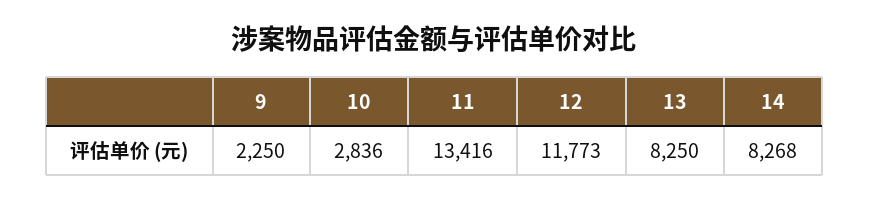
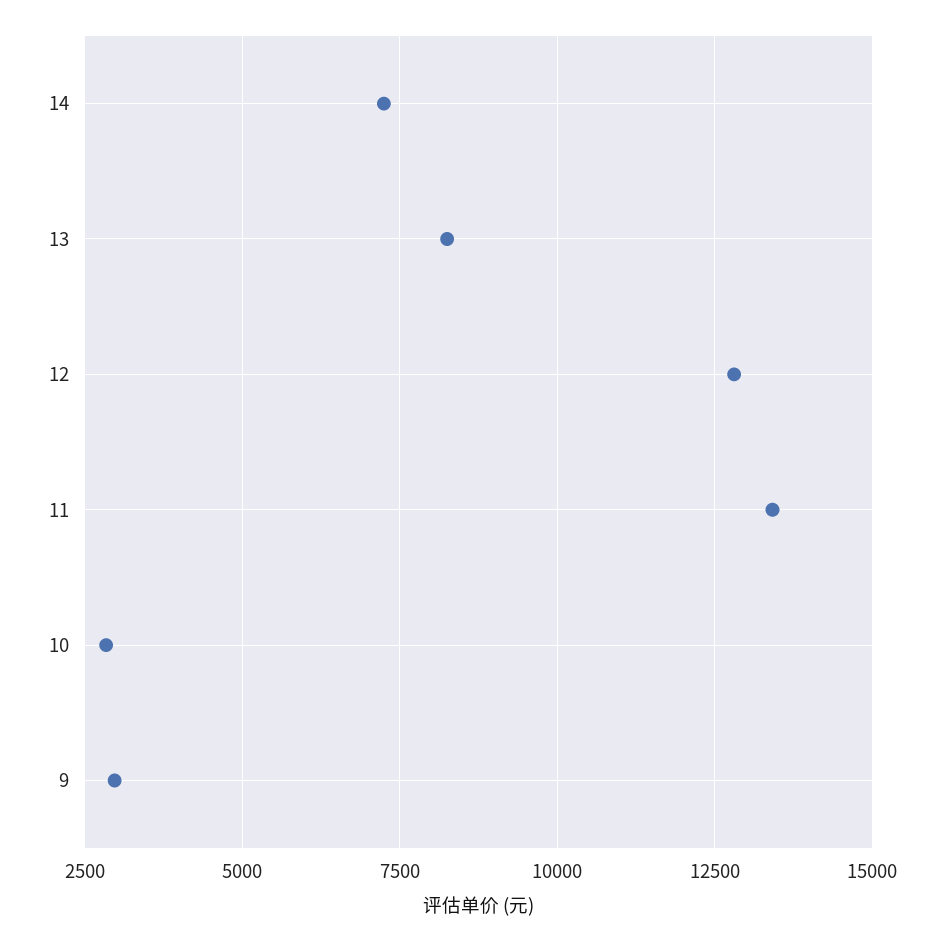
  {
-   "9": 2250,
+   "9": 3000,
    "10": 2836,
    "11": 13416,
-   "12": 11773,
+   "12": 12750,
    "13": 8250,
-   "14": 8268
+   "14": 7250
  }

